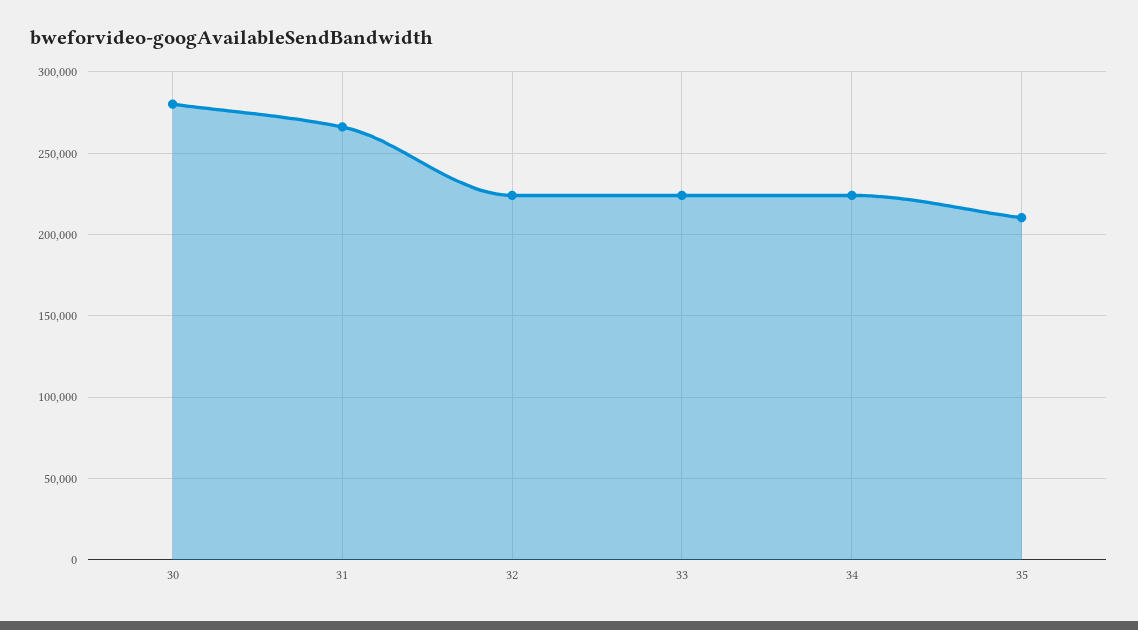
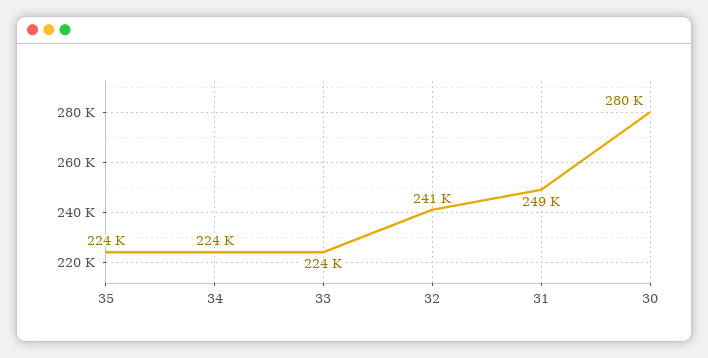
  {
    "30": 280000,
-   "31": 265000,
+   "31": 249000,
-   "32": 225000,
+   "32": 241000,
    "33": 224000,
    "34": 224000,
-   "35": 210000
+   "35": 224000
  }

